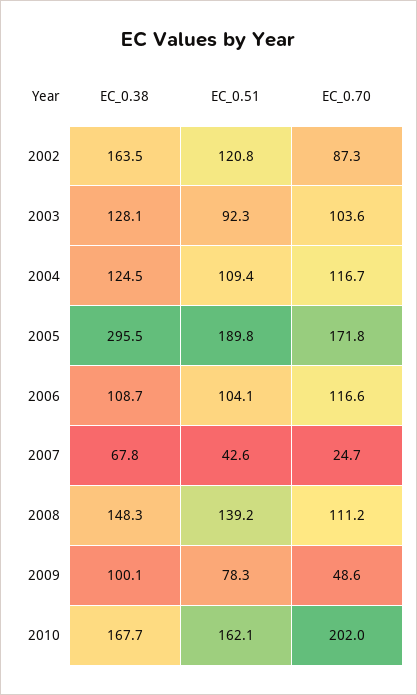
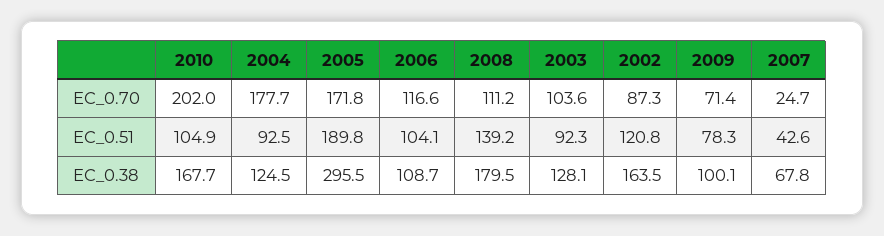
  {
    "EC_0.38": {
      "2002": 163.5,
      "2003": 128.1,
      "2004": 124.5,
      "2005": 295.5,
      "2006": 108.7,
      "2007": 67.8,
-     "2008": 148.3,
+     "2008": 179.5,
      "2009": 100.1,
      "2010": 167.7
    },
    "EC_0.51": {
      "2002": 120.8,
      "2003": 92.3,
-     "2004": 109.4,
+     "2004": 92.5,
      "2005": 189.8,
      "2006": 104.1,
      "2007": 42.6,
      "2008": 139.2,
      "2009": 78.3,
-     "2010": 162.1
+     "2010": 104.9
    },
    "EC_0.70": {
      "2002": 87.3,
      "2003": 103.6,
-     "2004": 116.7,
+     "2004": 177.7,
      "2005": 171.8,
      "2006": 116.6,
      "2007": 24.7,
      "2008": 111.2,
-     "2009": 48.6,
+     "2009": 71.4,
      "2010": 202
    }
  }

